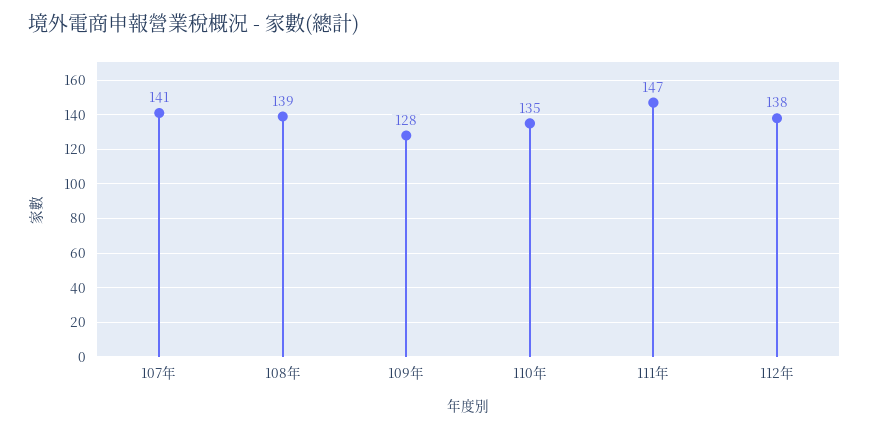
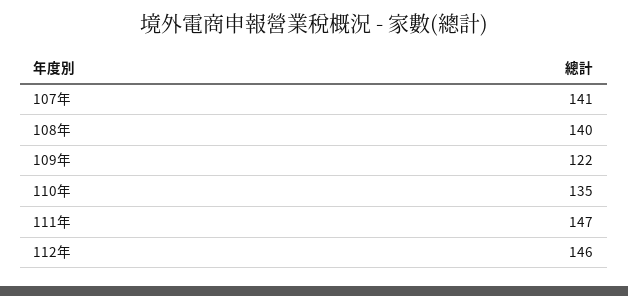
  {
    "107年": 141,
-   "108年": 139,
+   "108年": 140,
-   "109年": 128,
+   "109年": 122,
    "110年": 135,
    "111年": 147,
-   "112年": 138
+   "112年": 146
  }

